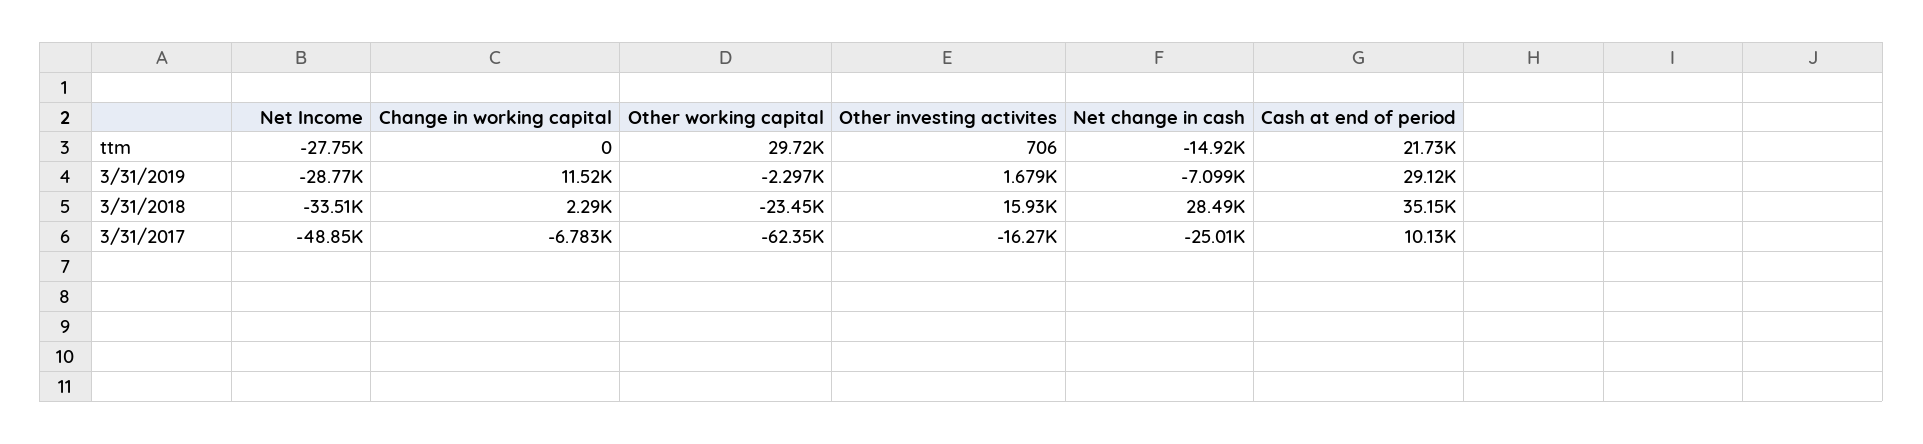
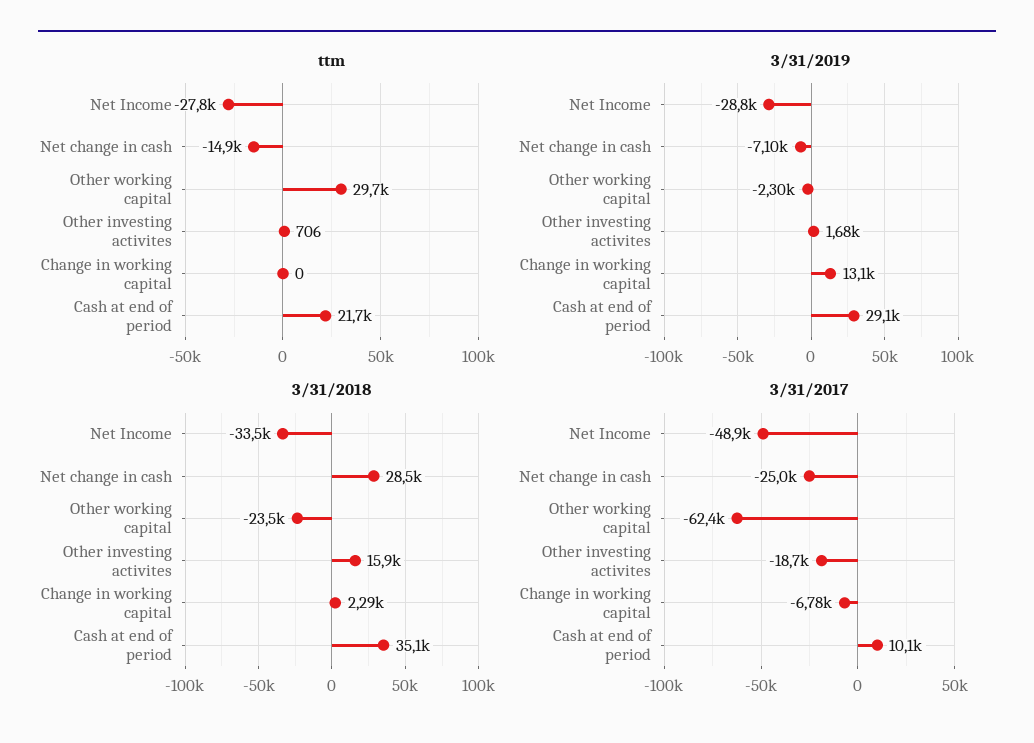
  {
    "ttm": {
      "Net Income": -27750,
      "Change in working capital": 0,
      "Other working capital": 29720,
      "Other investing activites": 706,
      "Net change in cash": -14920,
      "Cash at end of period": 21730
    },
    "3/31/2019": {
      "Net Income": -28770,
-     "Change in working capital": 11520,
+     "Change in working capital": 13100,
      "Other working capital": -2297,
      "Other investing activites": 1679,
      "Net change in cash": -7099,
      "Cash at end of period": 29120
    },
    "3/31/2018": {
      "Net Income": -33510,
      "Change in working capital": 2290,
      "Other working capital": -23450,
      "Other investing activites": 15930,
      "Net change in cash": 28490,
      "Cash at end of period": 35150
    },
    "3/31/2017": {
      "Net Income": -48850,
      "Change in working capital": -6783,
      "Other working capital": -62350,
-     "Other investing activites": -16270,
+     "Other investing activites": -18700,
      "Net change in cash": -25010,
      "Cash at end of period": 10130
    }
  }

